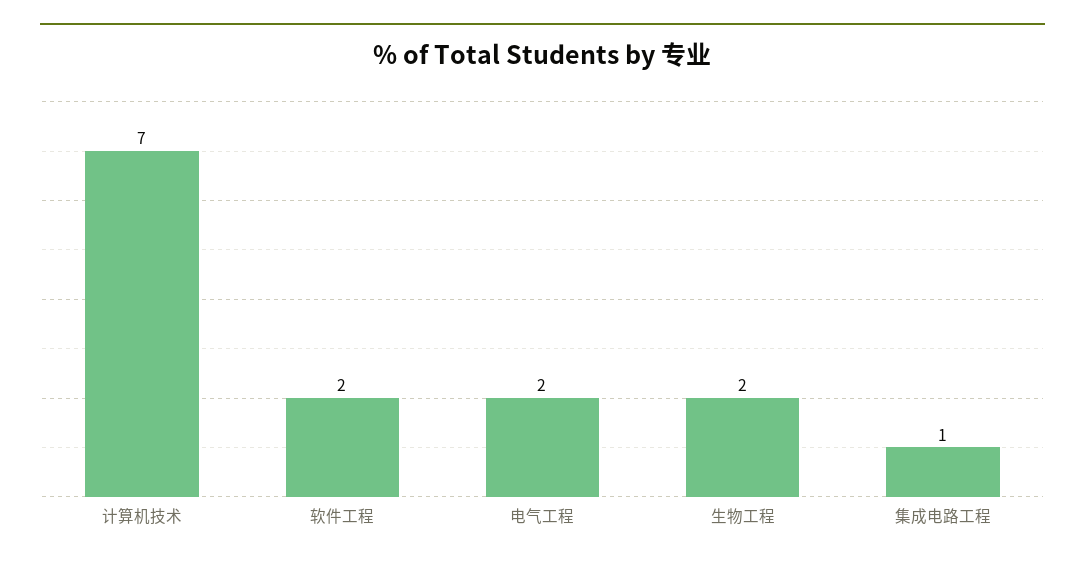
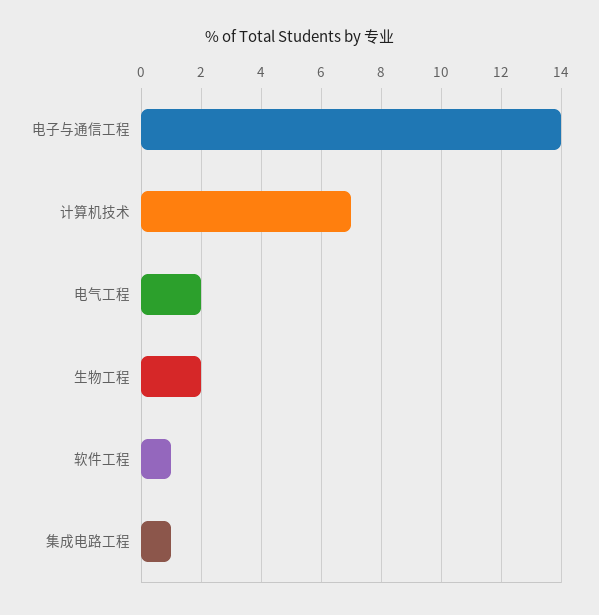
  {
    "计算机技术": 7,
-   "软件工程": 2,
+   "软件工程": 1,
    "电气工程": 2,
    "生物工程": 2,
-   "集成电路工程": 1
+   "集成电路工程": 1,
+   "电子与通信工程": 14
  }

